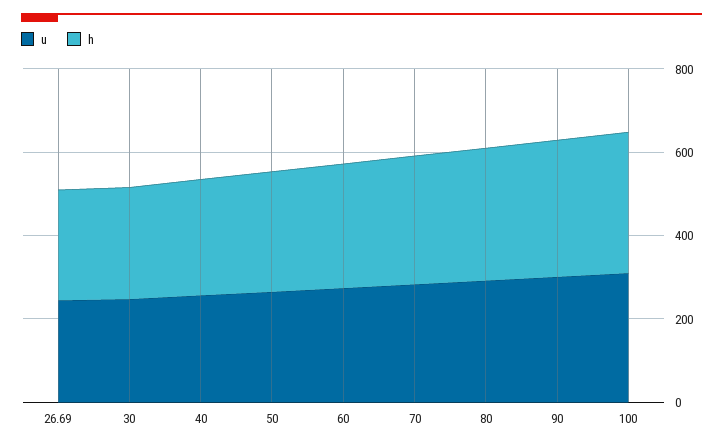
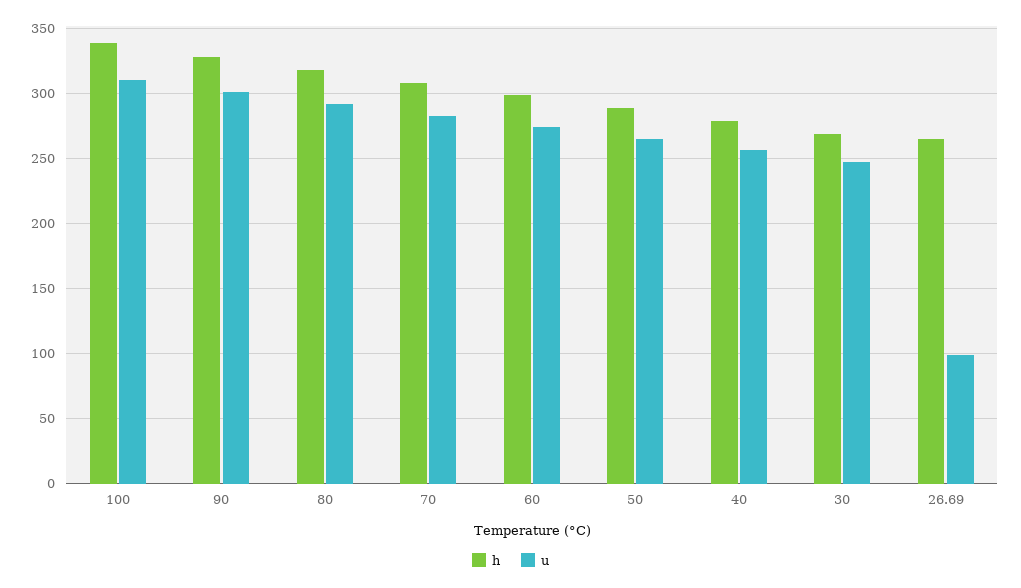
  {
    "u": {
-     "26.69": 250,
+     "26.69": 100,
      "30": 245,
      "40": 255,
      "50": 265,
      "60": 275,
      "70": 285,
      "80": 290,
      "90": 300,
      "100": 310
    },
    "h": {
      "26.69": 265,
      "30": 270,
      "40": 280,
      "50": 290,
      "60": 300,
      "70": 310,
      "80": 320,
      "90": 330,
      "100": 340
    }
  }

